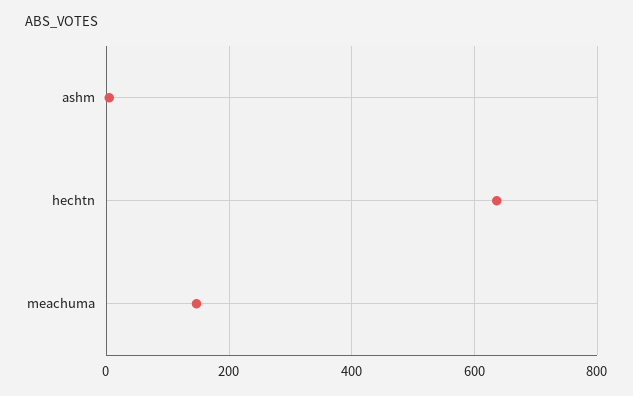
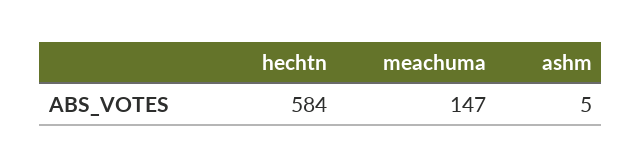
  {
    "ashm": 5,
-   "hechtn": 640,
+   "hechtn": 584,
    "meachuma": 147
  }

